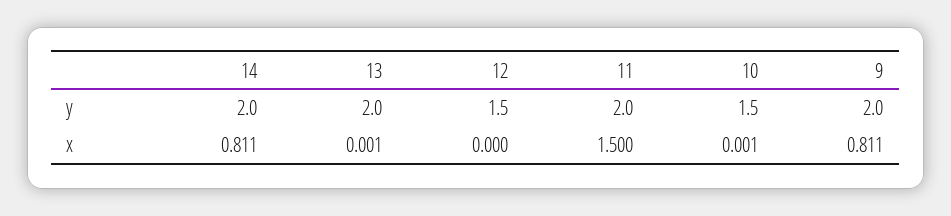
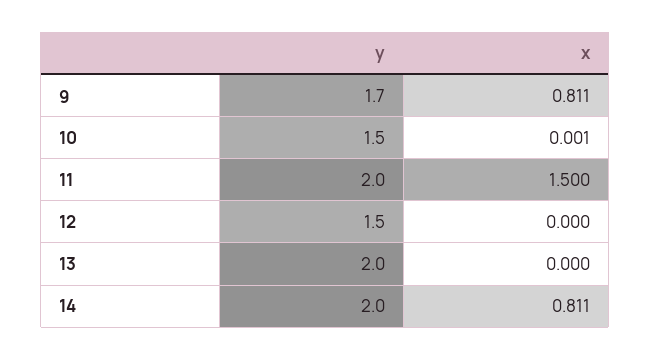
  {
    "14": {
      "y": 2,
      "x": 0.811
    },
    "13": {
      "y": 2,
-     "x": 0.001
+     "x": 0
    },
    "12": {
      "y": 1.5,
      "x": 0
    },
    "11": {
      "y": 2,
      "x": 1.5
    },
    "10": {
      "y": 1.5,
      "x": 0.001
    },
    "9": {
-     "y": 2,
+     "y": 1.7,
      "x": 0.811
    }
  }

